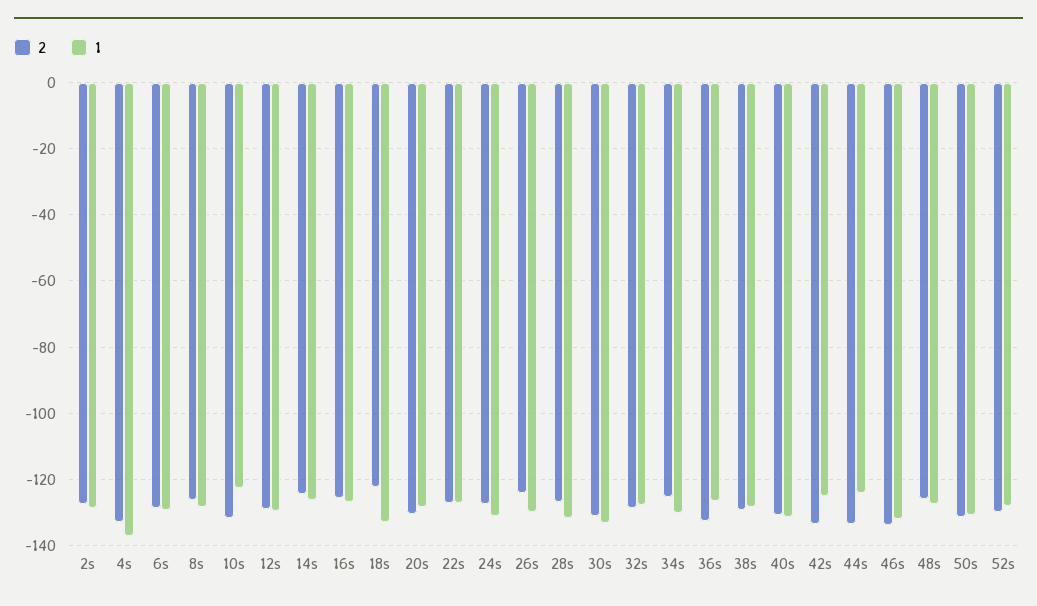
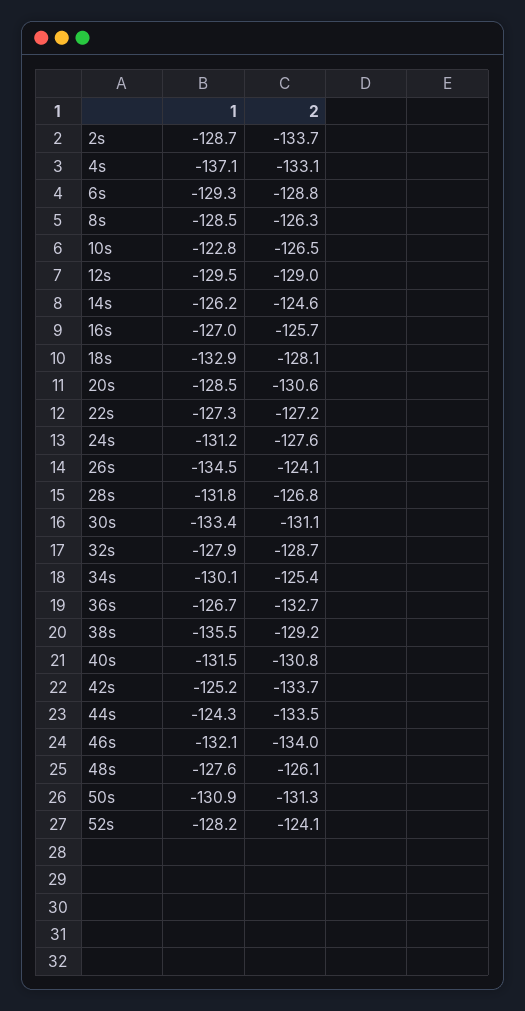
  {
    "2": {
-     "2s": -128,
+     "2s": -133.7,
      "4s": -133.1,
      "6s": -128.8,
      "8s": -126.3,
-     "10s": -132,
+     "10s": -126.5,
      "12s": -129,
      "14s": -124.6,
      "16s": -125.7,
-     "18s": -122,
+     "18s": -128.1,
      "20s": -130.6,
      "22s": -127.2,
      "24s": -127.6,
      "26s": -124.1,
      "28s": -126.8,
      "30s": -131.1,
      "32s": -128.7,
      "34s": -125.4,
      "36s": -132.7,
      "38s": -129.2,
      "40s": -130.8,
      "42s": -133.7,
      "44s": -133.5,
      "46s": -134,
      "48s": -126.1,
      "50s": -131.3,
-     "52s": -130
+     "52s": -124.1
    },
    "1": {
      "2s": -128.7,
      "4s": -137.1,
      "6s": -129.3,
      "8s": -128.5,
      "10s": -122.8,
      "12s": -129.5,
      "14s": -126.2,
      "16s": -127,
      "18s": -132.9,
      "20s": -128.5,
      "22s": -127.3,
      "24s": -131.2,
-     "26s": -130,
+     "26s": -134.5,
      "28s": -131.8,
      "30s": -133.4,
      "32s": -127.9,
      "34s": -130.1,
      "36s": -126.7,
-     "38s": -128,
+     "38s": -135.5,
      "40s": -131.5,
      "42s": -125.2,
      "44s": -124.3,
      "46s": -132.1,
      "48s": -127.6,
      "50s": -130.9,
      "52s": -128.2
    }
  }

